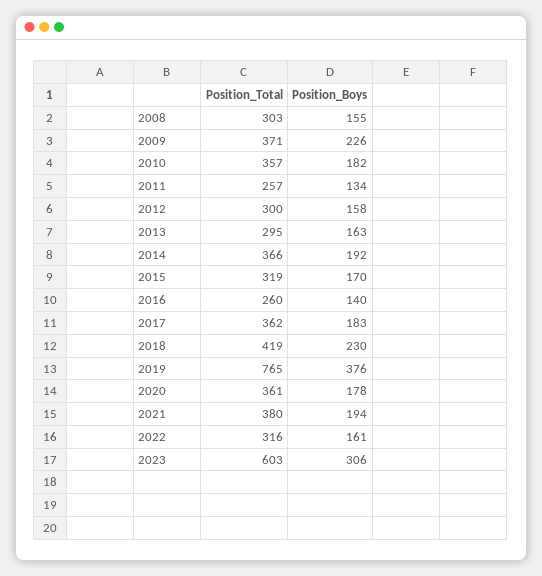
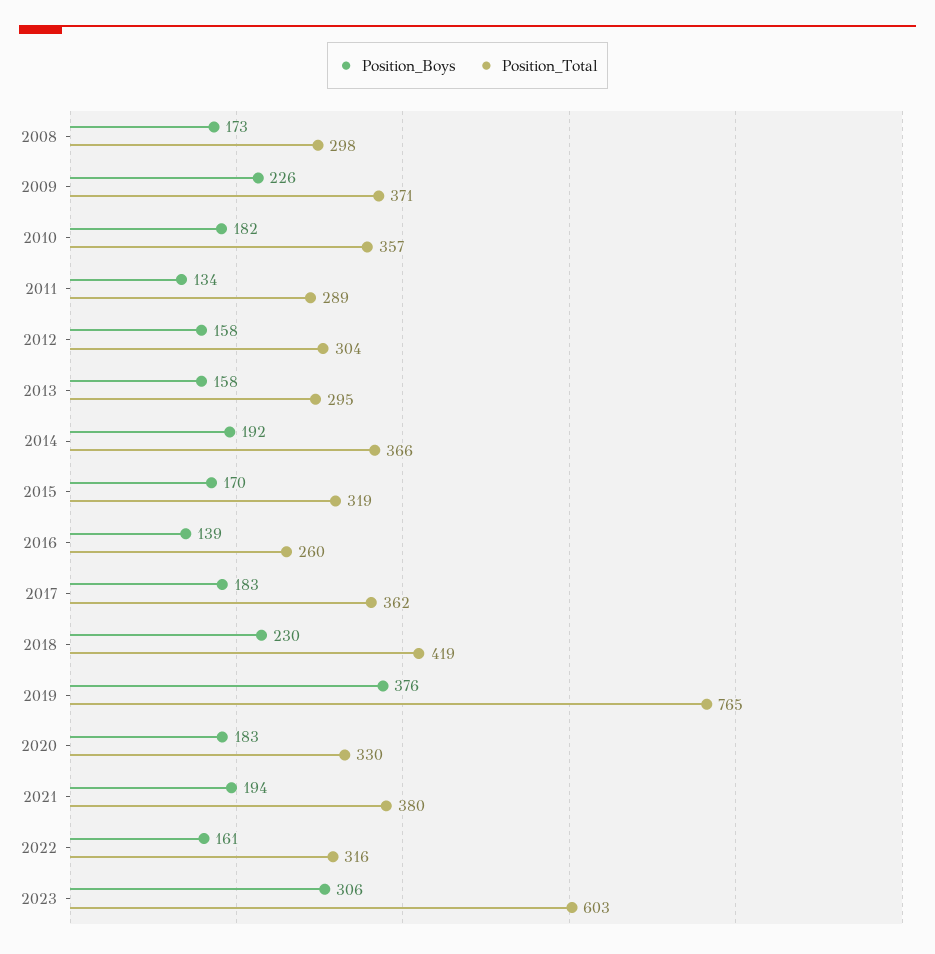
  {
    "Position_Total": {
-     "2008": 303,
+     "2008": 298,
      "2009": 371,
      "2010": 357,
-     "2011": 257,
+     "2011": 289,
-     "2012": 300,
+     "2012": 304,
      "2013": 295,
      "2014": 366,
      "2015": 319,
      "2016": 260,
      "2017": 362,
      "2018": 419,
      "2019": 765,
-     "2020": 361,
+     "2020": 330,
      "2021": 380,
      "2022": 316,
      "2023": 603
    },
    "Position_Boys": {
-     "2008": 155,
+     "2008": 173,
      "2009": 226,
      "2010": 182,
      "2011": 134,
      "2012": 158,
-     "2013": 163,
+     "2013": 158,
      "2014": 192,
      "2015": 170,
-     "2016": 140,
+     "2016": 139,
      "2017": 183,
      "2018": 230,
      "2019": 376,
-     "2020": 178,
+     "2020": 183,
      "2021": 194,
      "2022": 161,
      "2023": 306
    }
  }

